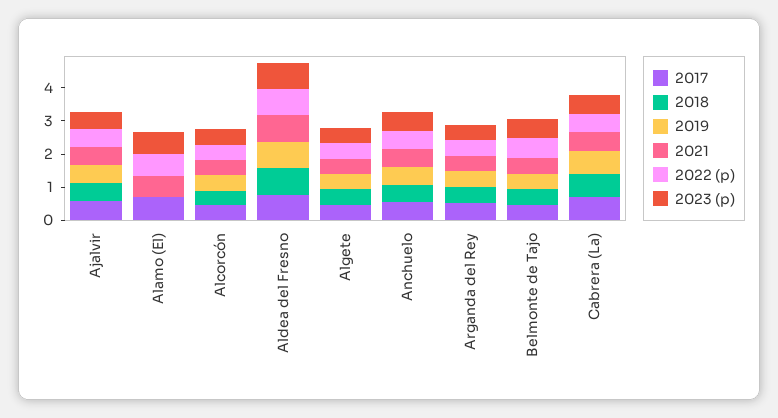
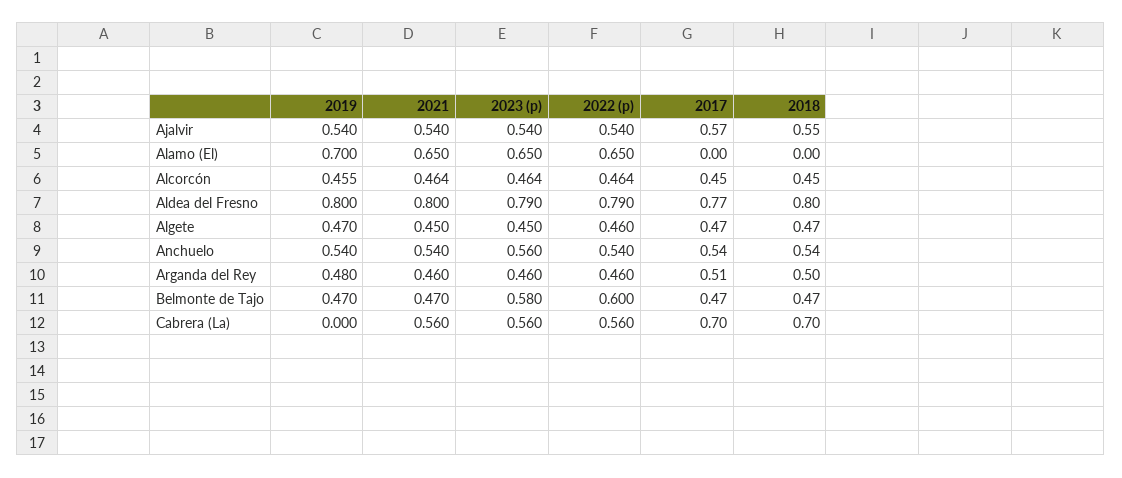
  {
    "2017": {
      "Ajalvir": 0.57,
-     "Alamo (El)": 0.75,
+     "Alamo (El)": 0,
      "Alcorcón": 0.45,
      "Aldea del Fresno": 0.77,
      "Algete": 0.47,
      "Anchuelo": 0.54,
      "Arganda del Rey": 0.51,
      "Belmonte de Tajo": 0.47,
      "Cabrera (La)": 0.7
    },
    "2018": {
      "Ajalvir": 0.55,
      "Alamo (El)": 0,
      "Alcorcón": 0.45,
      "Aldea del Fresno": 0.8,
      "Algete": 0.47,
      "Anchuelo": 0.54,
      "Arganda del Rey": 0.5,
      "Belmonte de Tajo": 0.47,
      "Cabrera (La)": 0.7
    },
    "2019": {
      "Ajalvir": 0.54,
-     "Alamo (El)": 0,
+     "Alamo (El)": 0.7,
      "Alcorcón": 0.455,
      "Aldea del Fresno": 0.8,
      "Algete": 0.47,
      "Anchuelo": 0.54,
      "Arganda del Rey": 0.48,
      "Belmonte de Tajo": 0.47,
-     "Cabrera (La)": 0.75
+     "Cabrera (La)": 0
    },
    "2021": {
      "Ajalvir": 0.54,
      "Alamo (El)": 0.65,
      "Alcorcón": 0.464,
      "Aldea del Fresno": 0.8,
      "Algete": 0.45,
      "Anchuelo": 0.54,
      "Arganda del Rey": 0.46,
      "Belmonte de Tajo": 0.47,
      "Cabrera (La)": 0.56
    },
    "2022 (p)": {
      "Ajalvir": 0.54,
      "Alamo (El)": 0.65,
      "Alcorcón": 0.464,
      "Aldea del Fresno": 0.79,
      "Algete": 0.46,
      "Anchuelo": 0.54,
      "Arganda del Rey": 0.46,
      "Belmonte de Tajo": 0.6,
      "Cabrera (La)": 0.56
    },
    "2023 (p)": {
      "Ajalvir": 0.54,
      "Alamo (El)": 0.65,
      "Alcorcón": 0.464,
      "Aldea del Fresno": 0.79,
      "Algete": 0.45,
      "Anchuelo": 0.56,
      "Arganda del Rey": 0.46,
      "Belmonte de Tajo": 0.58,
      "Cabrera (La)": 0.56
    }
  }

